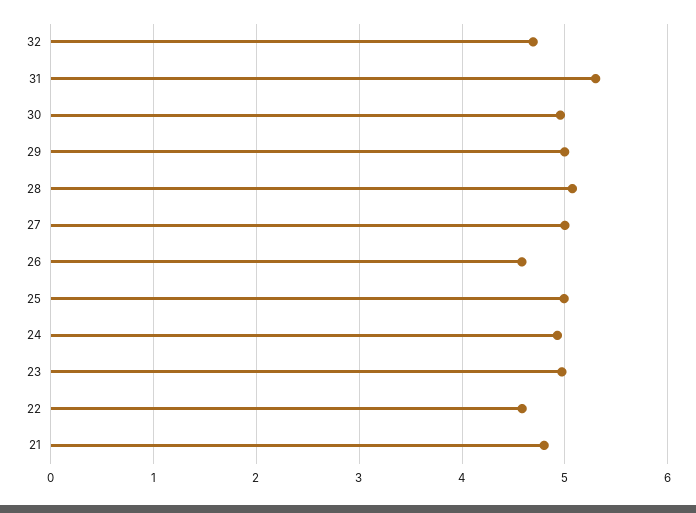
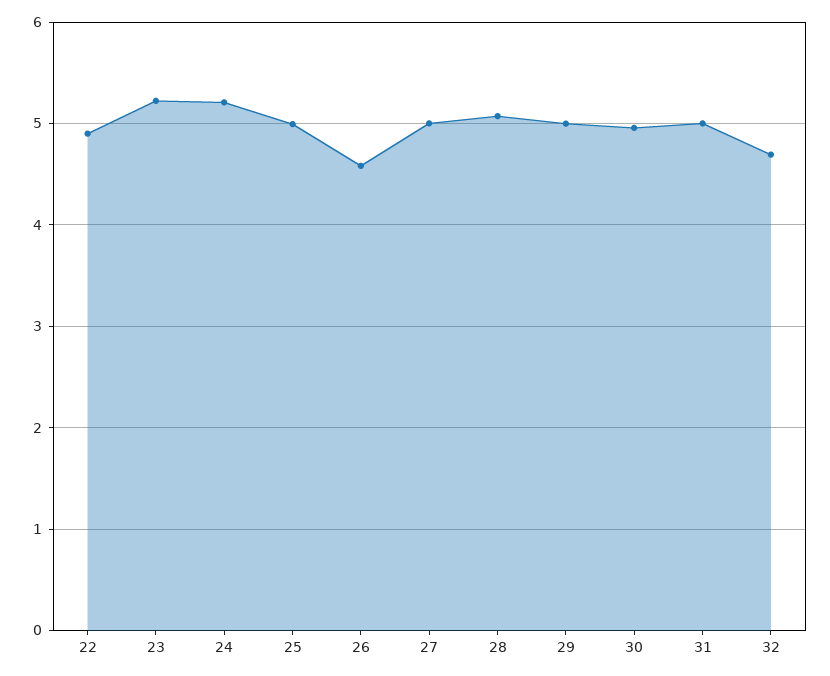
  {
    "32": 4.7,
-   "31": 5.3,
+   "31": 5,
    "30": 5,
    "29": 5,
    "28": 5.1,
    "27": 5,
    "26": 4.6,
    "25": 5,
-   "24": 4.9,
+   "24": 5.2,
-   "23": 5,
+   "23": 5.2,
-   "22": 4.6,
+   "22": 4.9
-   "21": 4.8
  }

